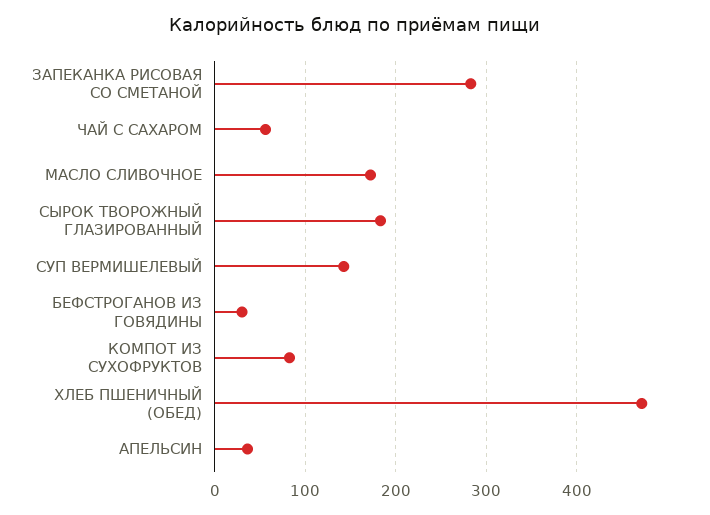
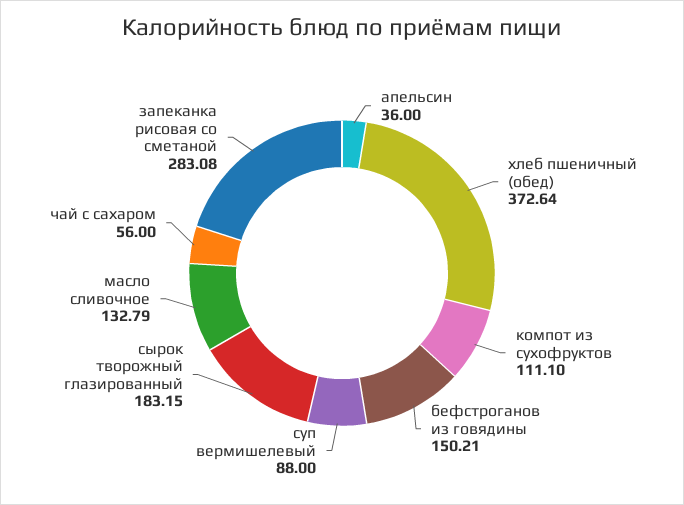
  {
    "ЗАПЕКАНКА РИСОВАЯ СО СМЕТАНОЙ": 283.08,
    "ЧАЙ С САХАРОМ": 56,
-   "МАСЛО СЛИВОЧНОЕ": 170,
+   "МАСЛО СЛИВОЧНОЕ": 132.79,
    "СЫРОК ТВОРОЖНЫЙ ГЛАЗИРОВАННЫЙ": 183.15,
-   "СУП ВЕРМИШЕЛЕВЫЙ": 140,
+   "СУП ВЕРМИШЕЛЕВЫЙ": 88,
-   "БЕФСТРОГАНОВ ИЗ ГОВЯДИНЫ": 30,
+   "БЕФСТРОГАНОВ ИЗ ГОВЯДИНЫ": 150.21,
-   "КОМПОТ ИЗ СУХОФРУКТОВ": 80,
+   "КОМПОТ ИЗ СУХОФРУКТОВ": 111.1,
-   "ХЛЕБ ПШЕНИЧНЫЙ (ОБЕД)": 470,
+   "ХЛЕБ ПШЕНИЧНЫЙ (ОБЕД)": 372.64,
    "АПЕЛЬСИН": 36
  }

